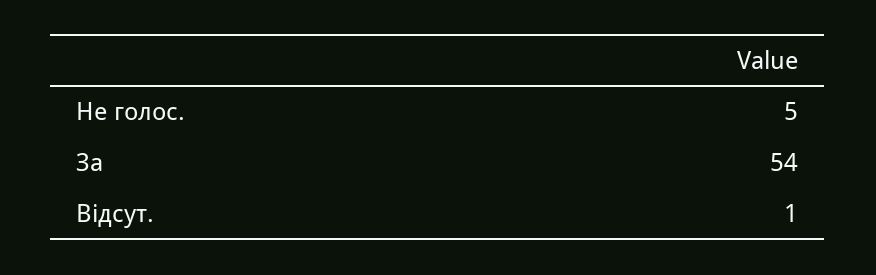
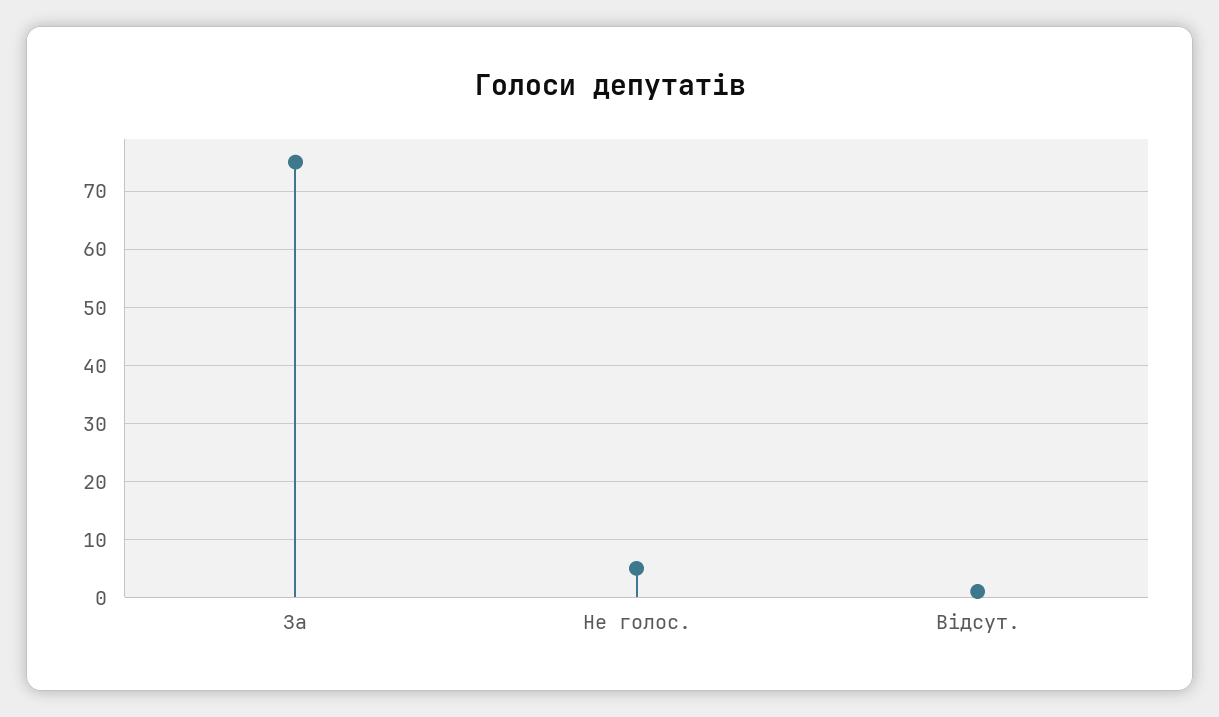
  {
    "Не голос.": 5,
-   "За": 54,
+   "За": 75,
    "Відсут.": 1
  }

